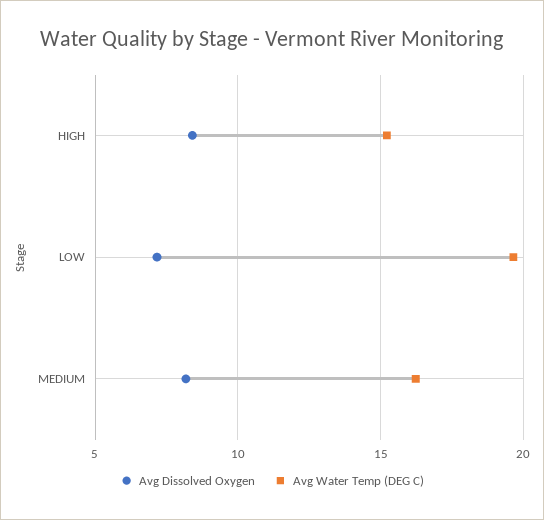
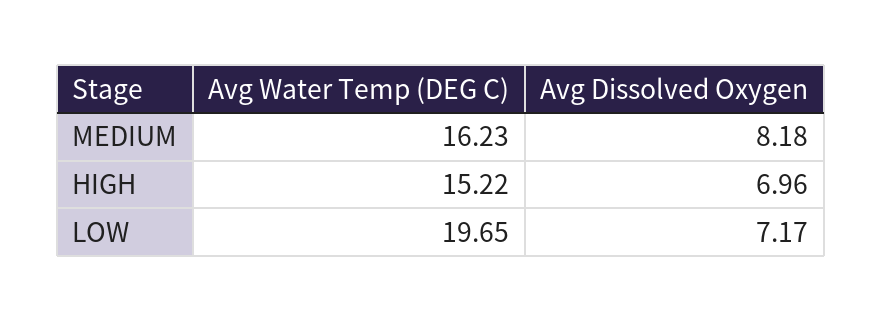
  {
    "Avg Dissolved Oxygen": {
-     "HIGH": 8.5,
+     "HIGH": 6.96,
      "LOW": 7.17,
      "MEDIUM": 8.18
    },
    "Avg Water Temp (DEG C)": {
      "HIGH": 15.22,
      "LOW": 19.65,
      "MEDIUM": 16.23
    }
  }

